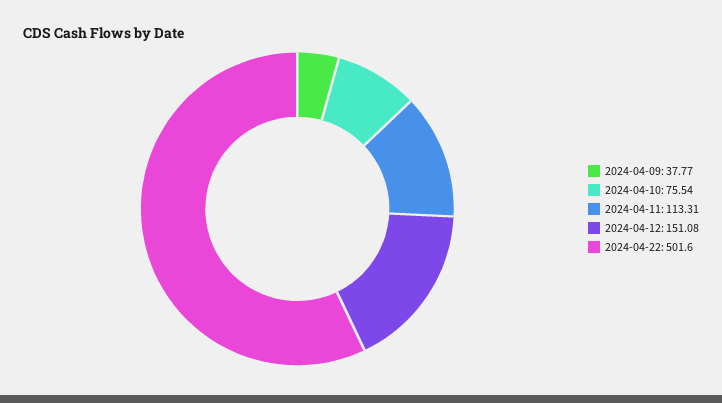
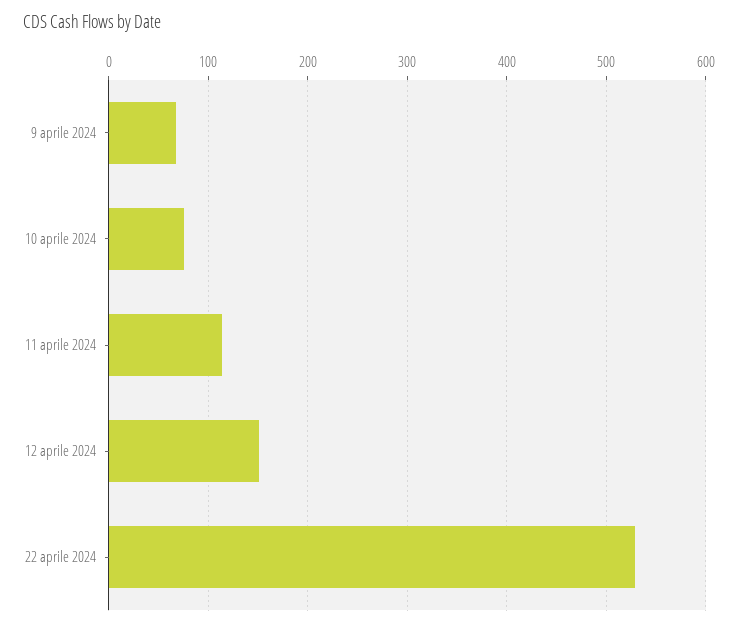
  {
-   "2024-04-09": 37.77,
+   "2024-04-09": 70,
    "2024-04-10": 75.54,
    "2024-04-11": 113.31,
    "2024-04-12": 151.08,
-   "2024-04-22": 501.6
+   "2024-04-22": 530
  }

